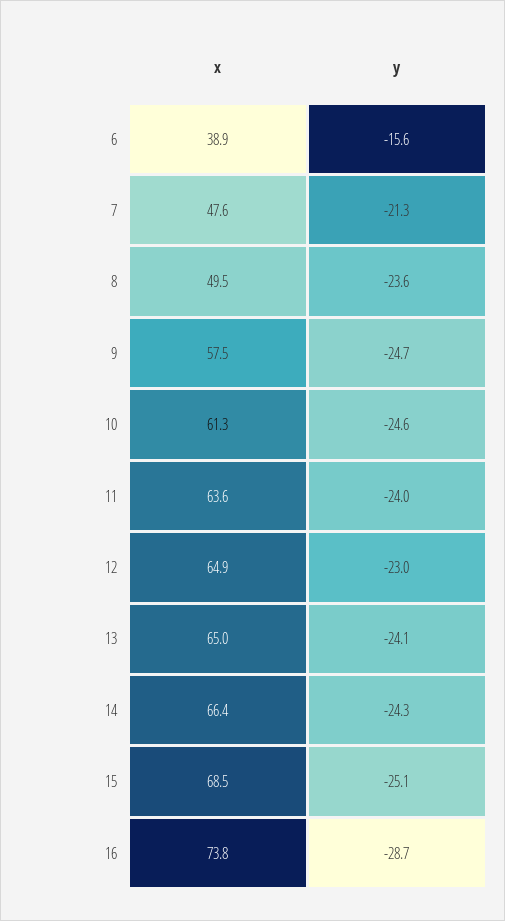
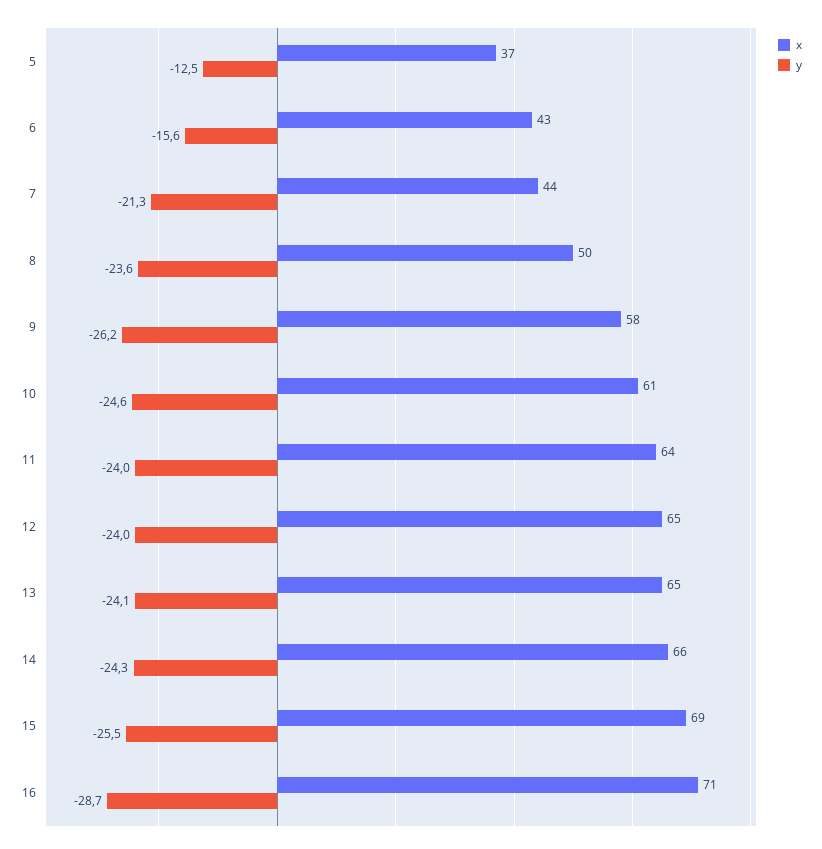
  {
    "x": {
-     "6": 38.9,
+     "6": 43,
-     "7": 47.6,
+     "7": 44,
      "8": 49.5,
      "9": 57.5,
      "10": 61.3,
      "11": 63.6,
      "12": 64.9,
      "13": 65,
      "14": 66.4,
      "15": 68.5,
-     "16": 73.8
+     "16": 71,
+     "5": 37
    },
    "y": {
      "6": -15.6,
      "7": -21.3,
      "8": -23.6,
-     "9": -24.7,
+     "9": -26.2,
      "10": -24.6,
      "11": -24,
-     "12": -23,
+     "12": -24,
      "13": -24.1,
      "14": -24.3,
-     "15": -25.1,
+     "15": -25.5,
-     "16": -28.7
+     "16": -28.7,
+     "5": -12.5
    }
  }

